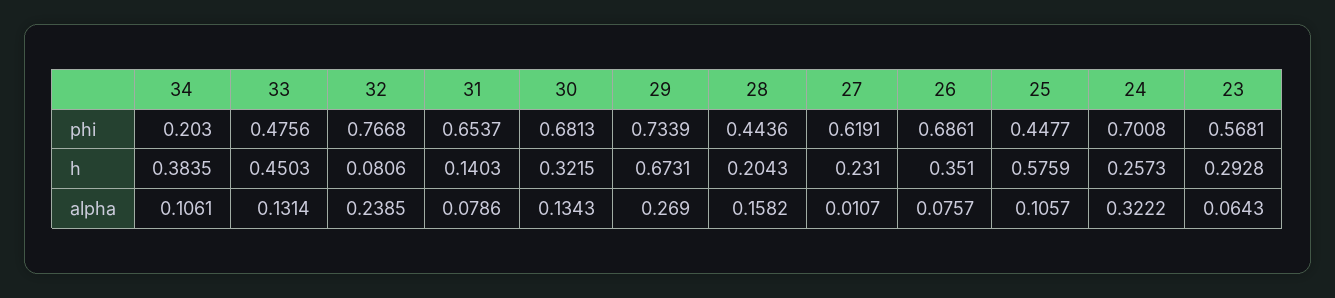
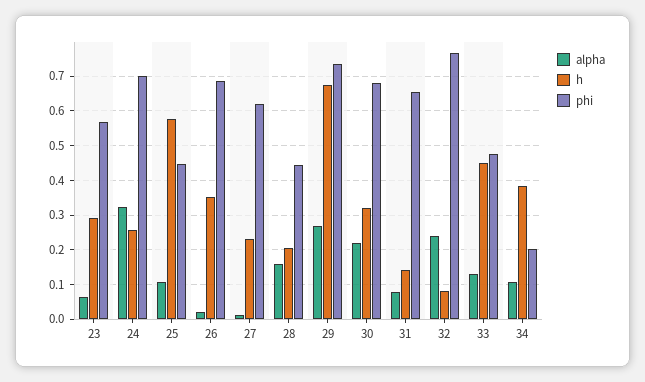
  {
    "phi": {
      "34": 0.203,
      "33": 0.4756,
      "32": 0.7668,
      "31": 0.6537,
      "30": 0.6813,
      "29": 0.7339,
      "28": 0.4436,
      "27": 0.6191,
      "26": 0.6861,
      "25": 0.4477,
      "24": 0.7008,
      "23": 0.5681
    },
    "h": {
      "34": 0.3835,
      "33": 0.4503,
      "32": 0.0806,
      "31": 0.1403,
      "30": 0.3215,
      "29": 0.6731,
      "28": 0.2043,
      "27": 0.231,
      "26": 0.351,
      "25": 0.5759,
      "24": 0.2573,
      "23": 0.2928
    },
    "alpha": {
      "34": 0.1061,
      "33": 0.1314,
      "32": 0.2385,
      "31": 0.0786,
-     "30": 0.1343,
+     "30": 0.22,
      "29": 0.269,
      "28": 0.1582,
      "27": 0.0107,
-     "26": 0.0757,
+     "26": 0.02,
      "25": 0.1057,
      "24": 0.3222,
      "23": 0.0643
    }
  }

